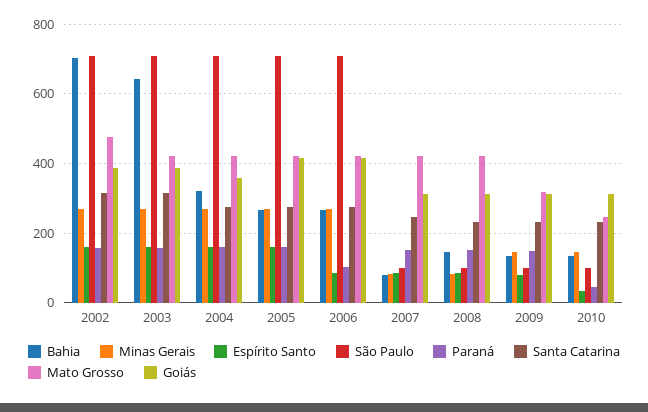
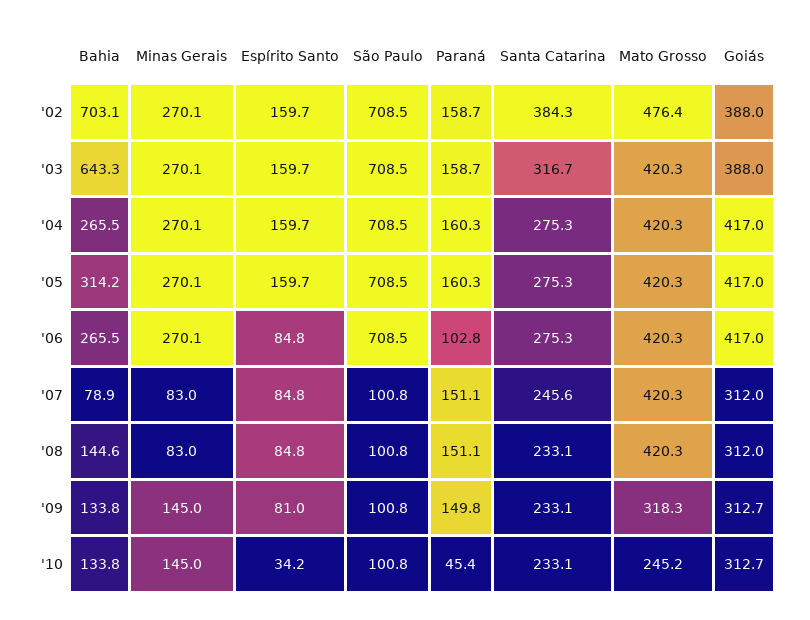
  {
    "Bahia": {
      "2002": 703.1,
      "2003": 643.3,
-     "2004": 320,
+     "2004": 265.5,
-     "2005": 260,
+     "2005": 314.2,
      "2006": 265.5,
      "2007": 78.9,
      "2008": 144.6,
      "2009": 133.8,
      "2010": 133.8
    },
    "Minas Gerais": {
      "2002": 270.1,
      "2003": 270.1,
      "2004": 270.1,
      "2005": 270.1,
      "2006": 270.1,
      "2007": 83,
      "2008": 83,
      "2009": 145,
      "2010": 145
    },
    "Espírito Santo": {
      "2002": 159.7,
      "2003": 159.7,
      "2004": 159.7,
      "2005": 159.7,
      "2006": 84.8,
      "2007": 84.8,
      "2008": 84.8,
      "2009": 81,
      "2010": 34.2
    },
    "São Paulo": {
      "2002": 708.5,
      "2003": 708.5,
      "2004": 708.5,
      "2005": 708.5,
      "2006": 708.5,
      "2007": 100.8,
      "2008": 100.8,
      "2009": 100.8,
      "2010": 100.8
    },
    "Paraná": {
      "2002": 158.7,
      "2003": 158.7,
      "2004": 160.3,
      "2005": 160.3,
      "2006": 102.8,
      "2007": 151.1,
      "2008": 151.1,
      "2009": 149.8,
      "2010": 45.4
    },
    "Santa Catarina": {
-     "2002": 320,
+     "2002": 384.3,
      "2003": 316.7,
      "2004": 275.3,
      "2005": 275.3,
      "2006": 275.3,
      "2007": 245.6,
      "2008": 233.1,
      "2009": 233.1,
      "2010": 233.1
    },
    "Mato Grosso": {
      "2002": 476.4,
      "2003": 420.3,
      "2004": 420.3,
      "2005": 420.3,
      "2006": 420.3,
      "2007": 420.3,
      "2008": 420.3,
      "2009": 318.3,
      "2010": 245.2
    },
    "Goiás": {
      "2002": 388,
      "2003": 388,
-     "2004": 360,
+     "2004": 417,
      "2005": 417,
      "2006": 417,
      "2007": 312,
      "2008": 312,
      "2009": 312.7,
      "2010": 312.7
    }
  }

